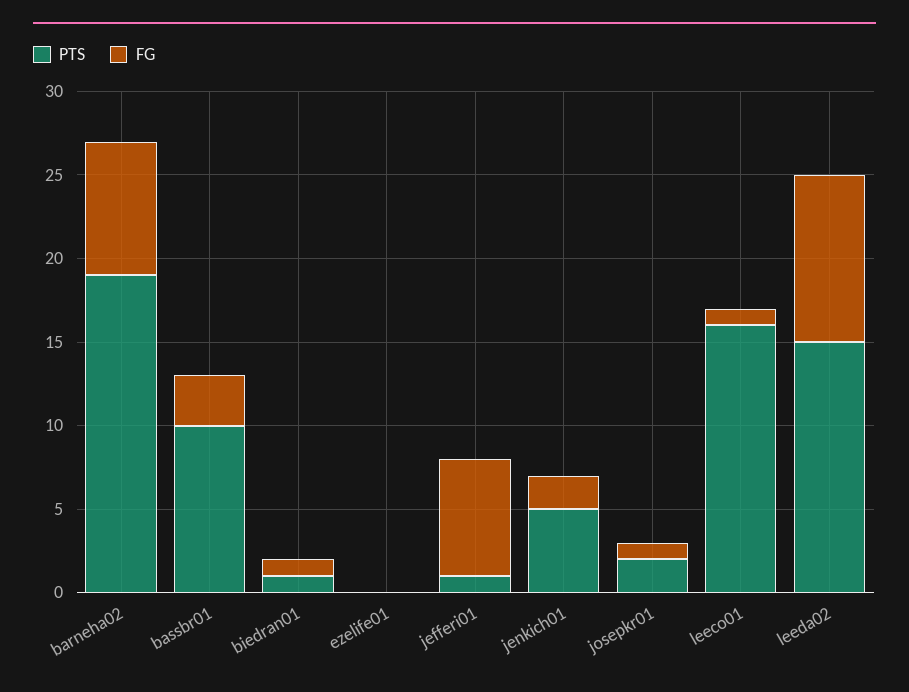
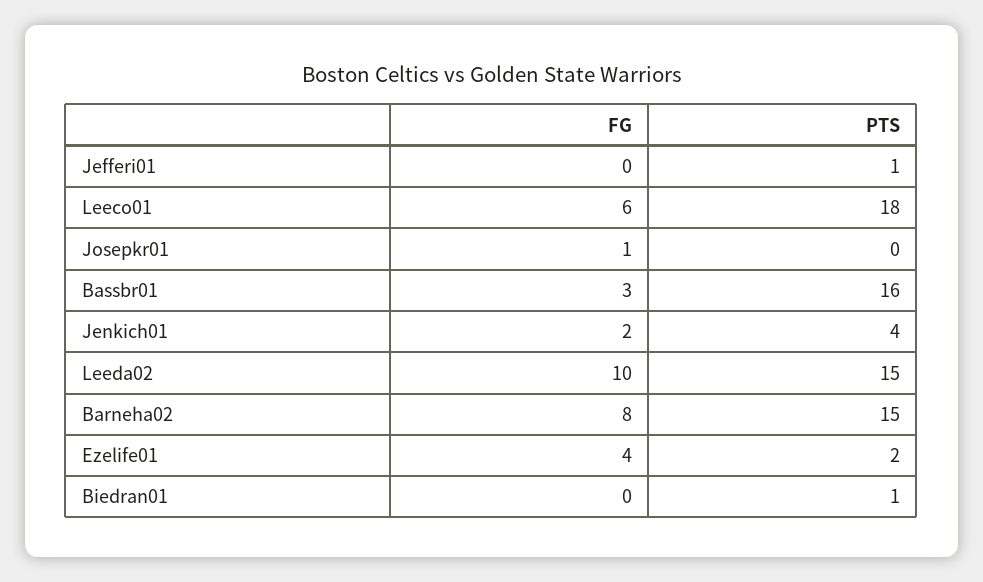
  {
    "PTS": {
-     "barneha02": 19,
+     "barneha02": 15,
-     "bassbr01": 10,
+     "bassbr01": 16,
      "biedran01": 1,
-     "ezelife01": 0,
+     "ezelife01": 2,
      "jefferi01": 1,
-     "jenkich01": 5,
+     "jenkich01": 4,
-     "josepkr01": 2,
+     "josepkr01": 0,
-     "leeco01": 16,
+     "leeco01": 18,
      "leeda02": 15
    },
    "FG": {
      "barneha02": 8,
      "bassbr01": 3,
-     "biedran01": 1,
+     "biedran01": 0,
-     "ezelife01": 0,
+     "ezelife01": 4,
-     "jefferi01": 7,
+     "jefferi01": 0,
      "jenkich01": 2,
      "josepkr01": 1,
-     "leeco01": 1,
+     "leeco01": 6,
      "leeda02": 10
    }
  }

